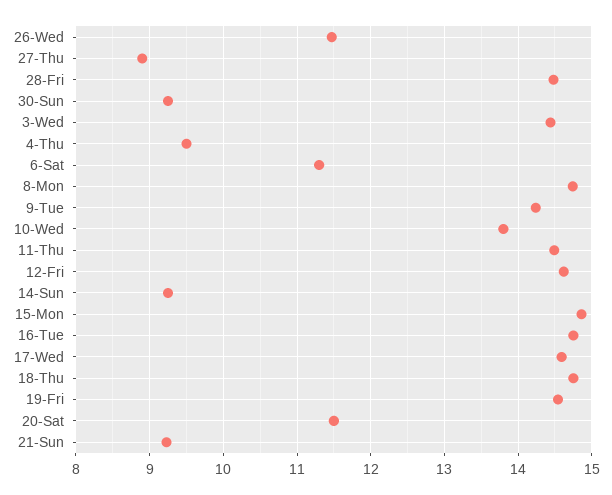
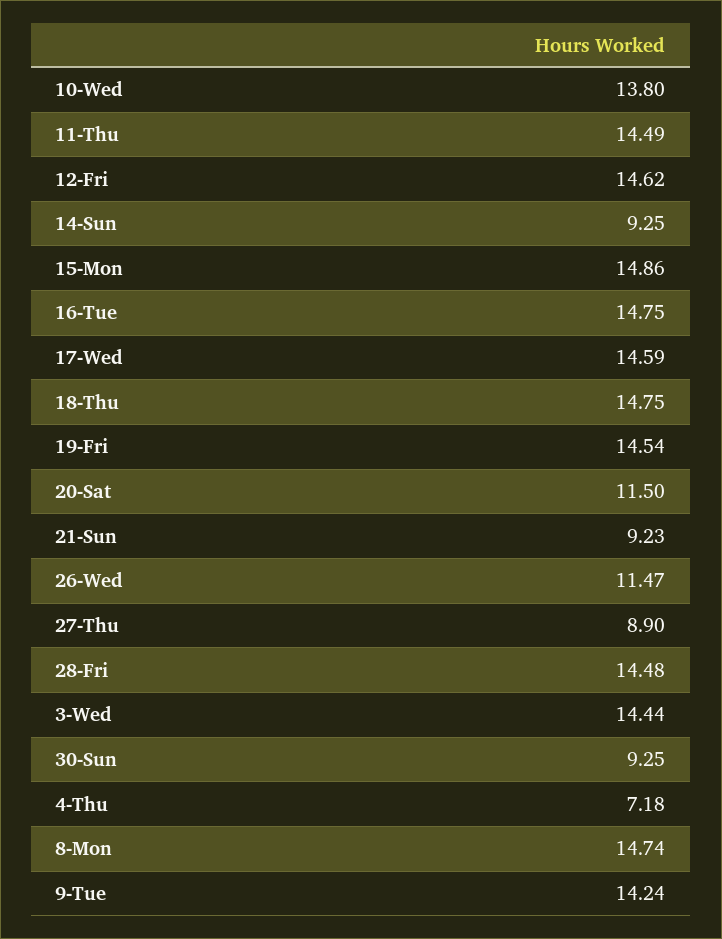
  {
    "26-Wed": 11.47,
    "27-Thu": 8.9,
    "28-Fri": 14.48,
    "30-Sun": 9.25,
    "3-Wed": 14.44,
-   "4-Thu": 9.5,
+   "4-Thu": 7.18,
-   "6-Sat": 11.3,
    "8-Mon": 14.74,
    "9-Tue": 14.24,
    "10-Wed": 13.8,
    "11-Thu": 14.49,
    "12-Fri": 14.62,
    "14-Sun": 9.25,
    "15-Mon": 14.86,
    "16-Tue": 14.75,
    "17-Wed": 14.59,
    "18-Thu": 14.75,
    "19-Fri": 14.54,
    "20-Sat": 11.5,
    "21-Sun": 9.23
  }

